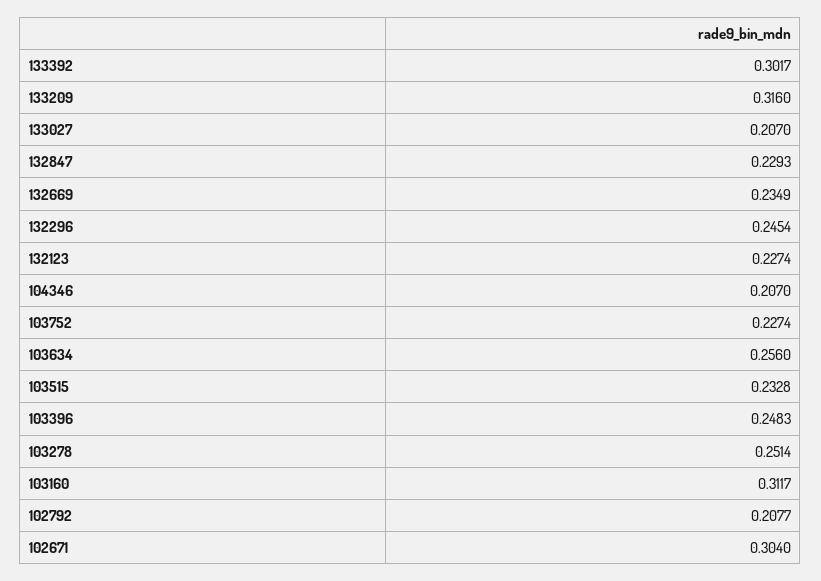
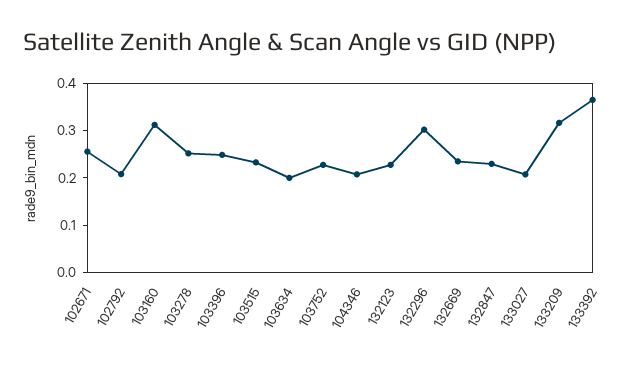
  {
-   "133392": 0.3017,
+   "133392": 0.36,
    "133209": 0.316,
    "133027": 0.207,
    "132847": 0.2293,
    "132669": 0.2349,
-   "132296": 0.2454,
+   "132296": 0.3,
    "132123": 0.2274,
    "104346": 0.207,
    "103752": 0.2274,
-   "103634": 0.256,
+   "103634": 0.2,
    "103515": 0.2328,
    "103396": 0.2483,
    "103278": 0.2514,
    "103160": 0.3117,
    "102792": 0.2077,
-   "102671": 0.304
+   "102671": 0.26
  }

